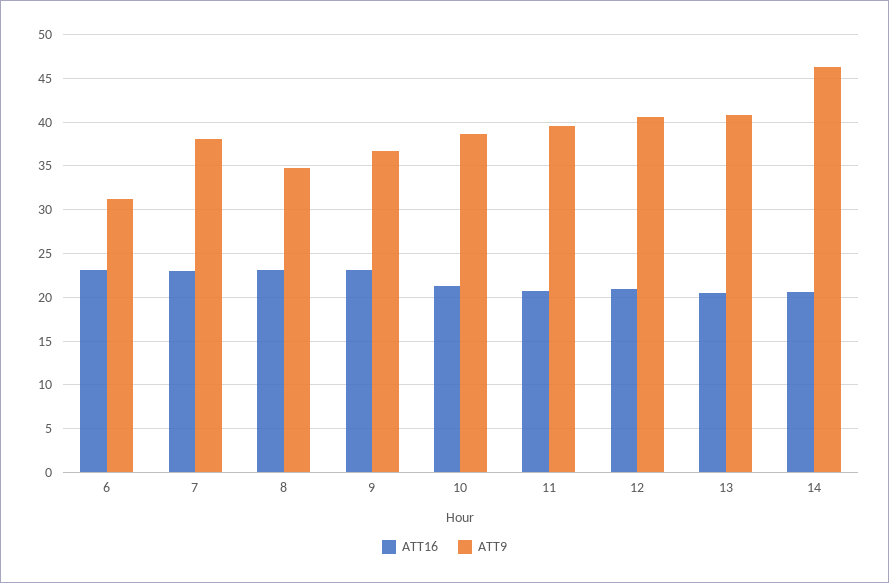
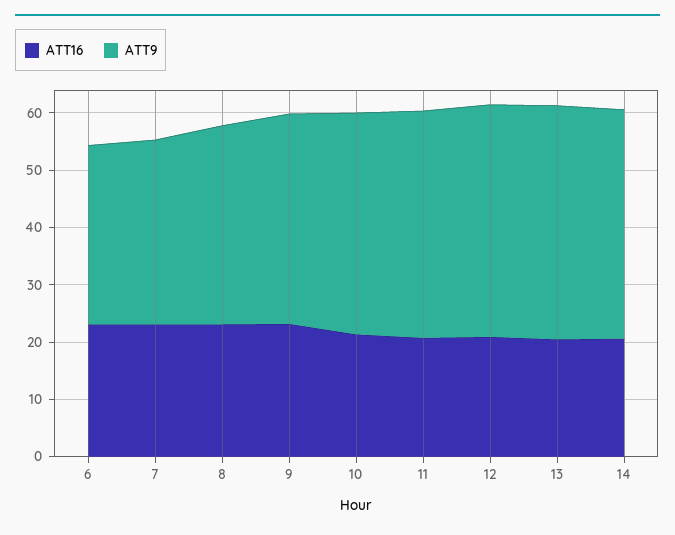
  {
    "ATT16": {
      "6": 23,
      "7": 23,
      "8": 23,
      "9": 23,
      "10": 21,
      "11": 21,
      "12": 21,
      "13": 20,
      "14": 21
    },
    "ATT9": {
      "6": 31,
-     "7": 38,
+     "7": 32,
      "8": 35,
      "9": 37,
      "10": 39,
      "11": 40,
      "12": 41,
      "13": 41,
-     "14": 46
+     "14": 40
    }
  }

